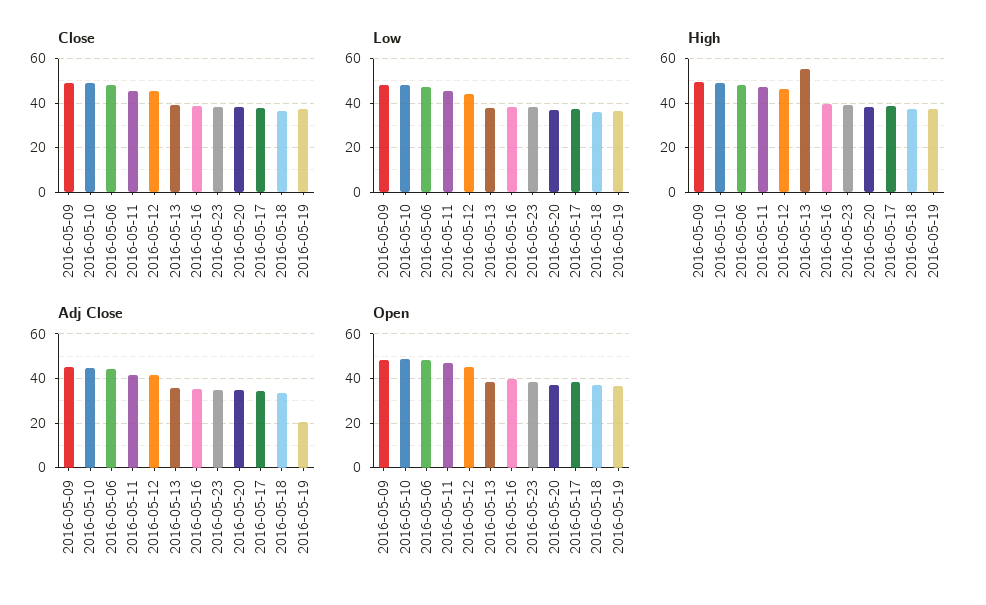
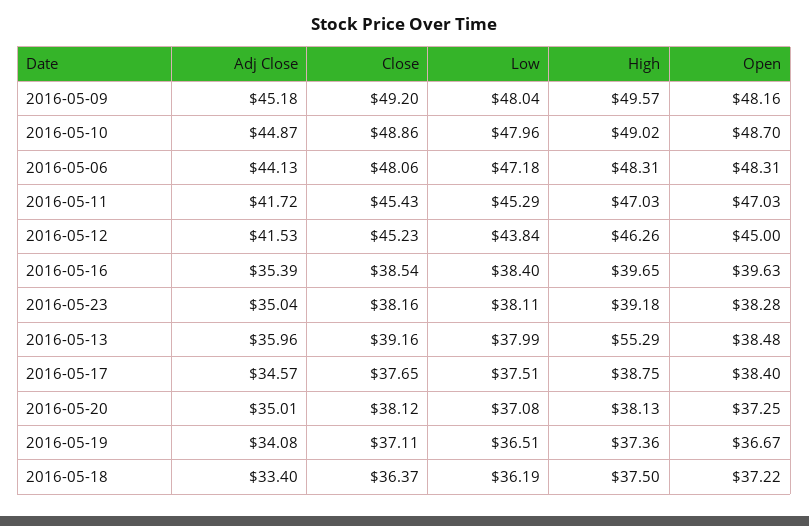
  {
    "Close": {
      "2016-05-09": 49.2,
      "2016-05-10": 48.86,
      "2016-05-06": 48.06,
      "2016-05-11": 45.43,
      "2016-05-12": 45.23,
      "2016-05-13": 39.16,
      "2016-05-16": 38.54,
      "2016-05-23": 38.16,
      "2016-05-20": 38.12,
      "2016-05-17": 37.65,
      "2016-05-18": 36.37,
      "2016-05-19": 37.11
    },
    "Low": {
      "2016-05-09": 48.04,
      "2016-05-10": 47.96,
      "2016-05-06": 47.18,
      "2016-05-11": 45.29,
      "2016-05-12": 43.84,
      "2016-05-13": 37.99,
      "2016-05-16": 38.4,
      "2016-05-23": 38.11,
      "2016-05-20": 37.08,
      "2016-05-17": 37.51,
      "2016-05-18": 36.19,
      "2016-05-19": 36.51
    },
    "High": {
      "2016-05-09": 49.57,
      "2016-05-10": 49.02,
      "2016-05-06": 48.31,
      "2016-05-11": 47.03,
      "2016-05-12": 46.26,
      "2016-05-13": 55.29,
      "2016-05-16": 39.65,
      "2016-05-23": 39.18,
      "2016-05-20": 38.13,
      "2016-05-17": 38.75,
      "2016-05-18": 37.5,
      "2016-05-19": 37.36
    },
    "Adj Close": {
      "2016-05-09": 45.18,
      "2016-05-10": 44.87,
      "2016-05-06": 44.13,
      "2016-05-11": 41.72,
      "2016-05-12": 41.53,
      "2016-05-13": 35.96,
      "2016-05-16": 35.39,
      "2016-05-23": 35.04,
      "2016-05-20": 35.01,
      "2016-05-17": 34.57,
      "2016-05-18": 33.4,
-     "2016-05-19": 20
+     "2016-05-19": 34.08
    },
    "Open": {
      "2016-05-09": 48.16,
      "2016-05-10": 48.7,
      "2016-05-06": 48.31,
      "2016-05-11": 47.03,
      "2016-05-12": 45,
      "2016-05-13": 38.48,
      "2016-05-16": 39.63,
      "2016-05-23": 38.28,
      "2016-05-20": 37.25,
      "2016-05-17": 38.4,
      "2016-05-18": 37.22,
      "2016-05-19": 36.67
    }
  }

